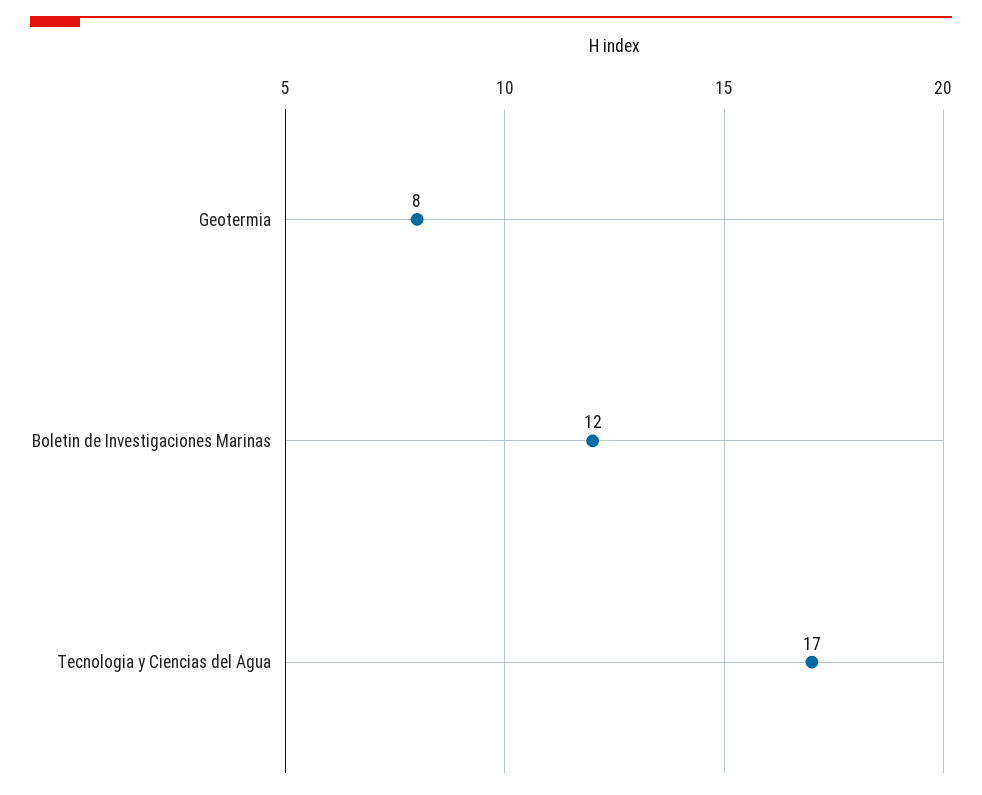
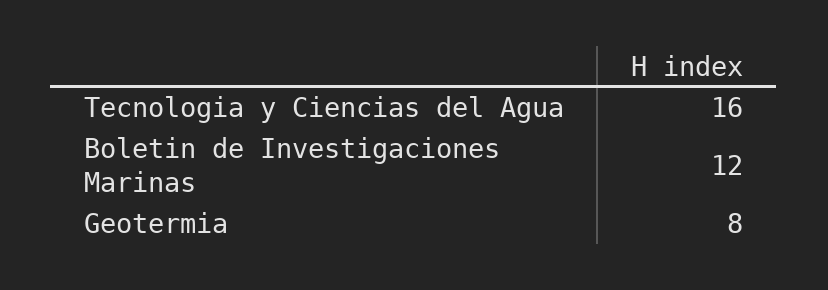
  {
    "Geotermia": 8,
    "Boletin de Investigaciones Marinas": 12,
-   "Tecnologia y Ciencias del Agua": 17
+   "Tecnologia y Ciencias del Agua": 16
  }

